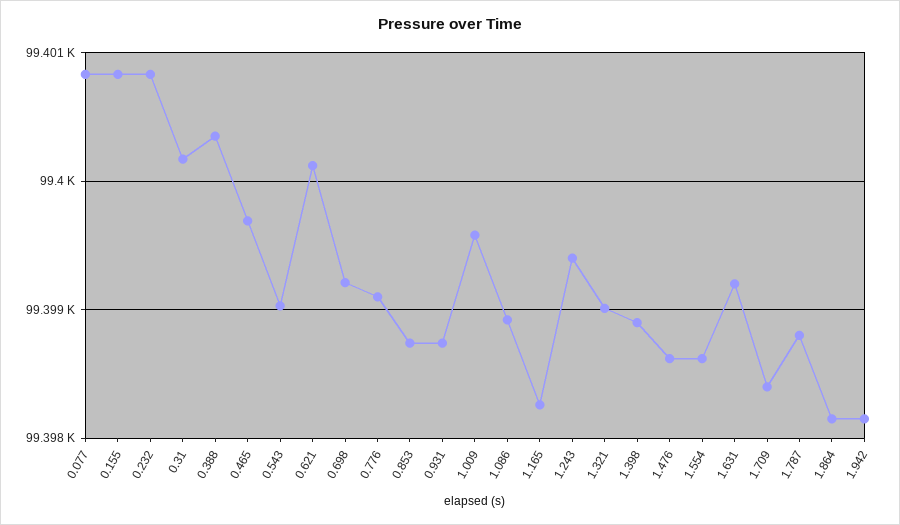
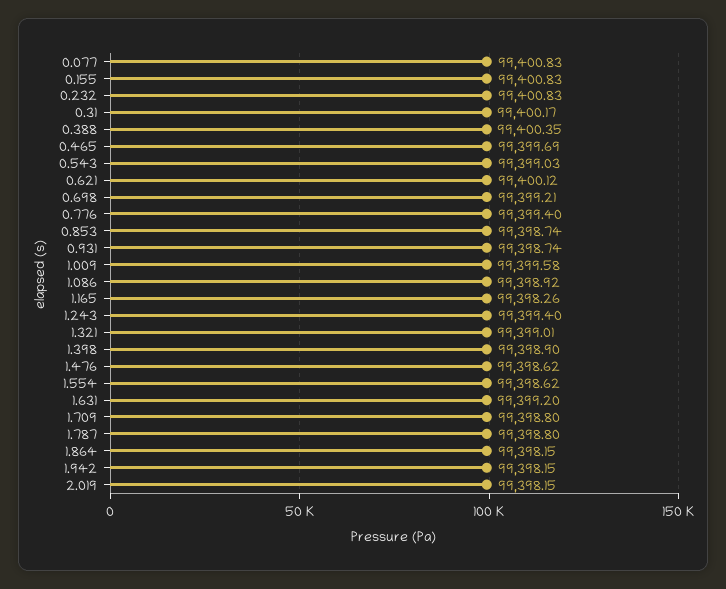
  {
    "0.077": 99400.83,
    "0.155": 99400.83,
    "0.232": 99400.83,
    "0.31": 99400.17,
    "0.388": 99400.35,
    "0.465": 99399.69,
    "0.543": 99399.03,
    "0.621": 99400.12,
    "0.698": 99399.21,
-   "0.776": 99399.1,
+   "0.776": 99399.4,
    "0.853": 99398.74,
    "0.931": 99398.74,
    "1.009": 99399.58,
    "1.086": 99398.92,
    "1.165": 99398.26,
    "1.243": 99399.4,
    "1.321": 99399.01,
    "1.398": 99398.9,
    "1.476": 99398.62,
    "1.554": 99398.62,
    "1.631": 99399.2,
-   "1.709": 99398.4,
+   "1.709": 99398.8,
    "1.787": 99398.8,
    "1.864": 99398.15,
-   "1.942": 99398.15
+   "1.942": 99398.15,
+   "2.019": 99398.15
  }

